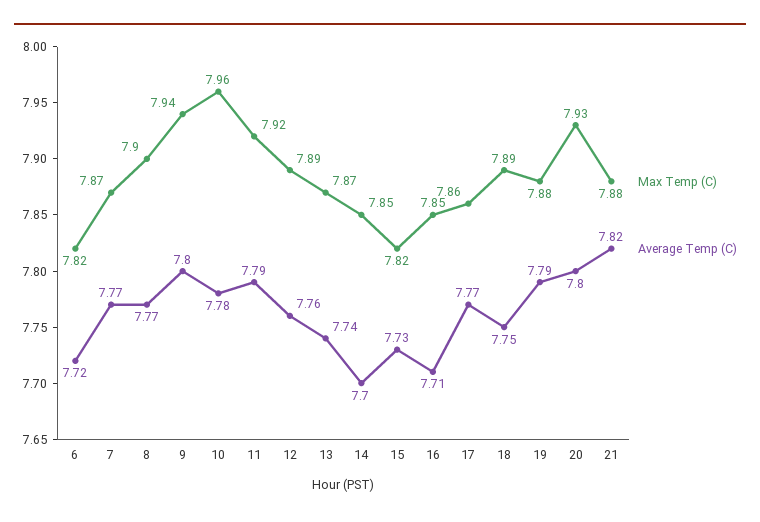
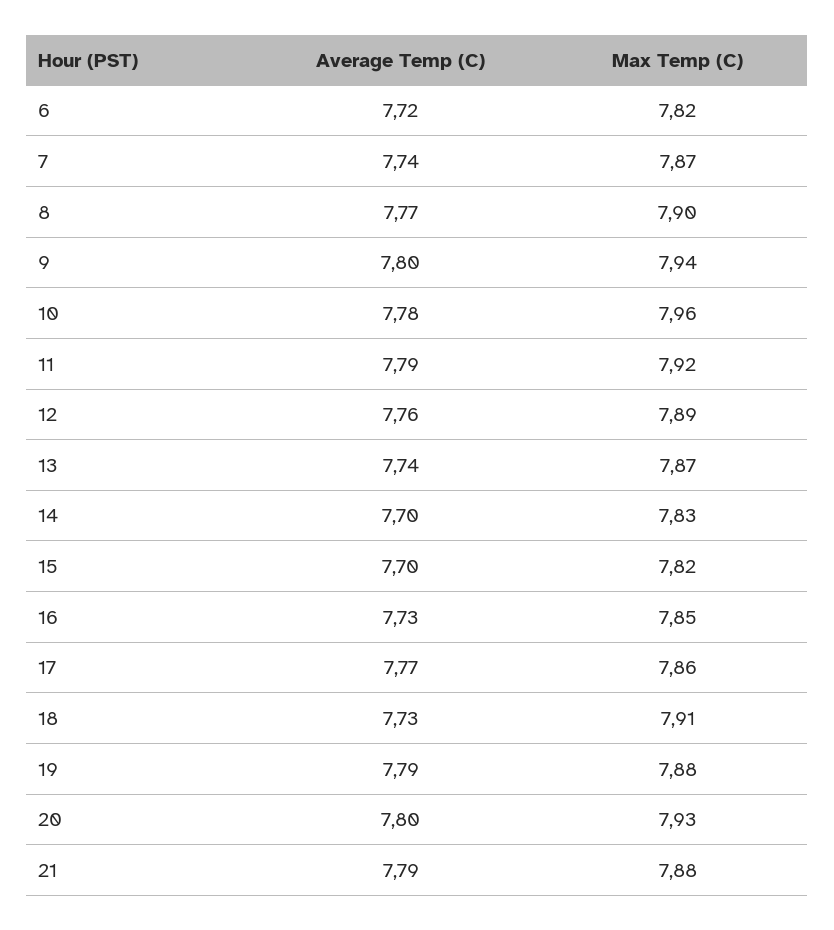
  {
    "Max Temp (C)": {
      "6": 7.82,
      "7": 7.87,
      "8": 7.9,
      "9": 7.94,
      "10": 7.96,
      "11": 7.92,
      "12": 7.89,
      "13": 7.87,
-     "14": 7.85,
+     "14": 7.83,
      "15": 7.82,
      "16": 7.85,
      "17": 7.86,
-     "18": 7.89,
+     "18": 7.91,
      "19": 7.88,
      "20": 7.93,
      "21": 7.88
    },
    "Average Temp (C)": {
      "6": 7.72,
-     "7": 7.77,
+     "7": 7.74,
      "8": 7.77,
      "9": 7.8,
      "10": 7.78,
      "11": 7.79,
      "12": 7.76,
      "13": 7.74,
      "14": 7.7,
-     "15": 7.73,
+     "15": 7.7,
-     "16": 7.71,
+     "16": 7.73,
      "17": 7.77,
-     "18": 7.75,
+     "18": 7.73,
      "19": 7.79,
      "20": 7.8,
-     "21": 7.82
+     "21": 7.79
    }
  }

